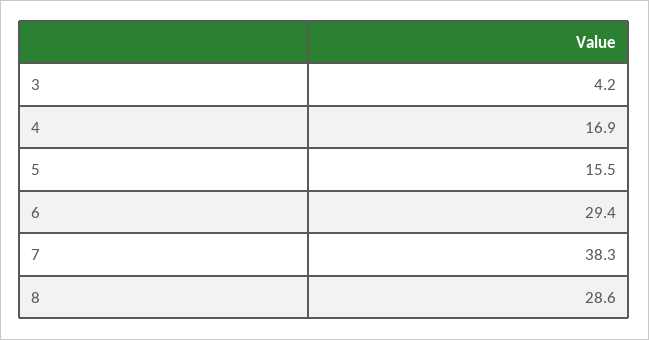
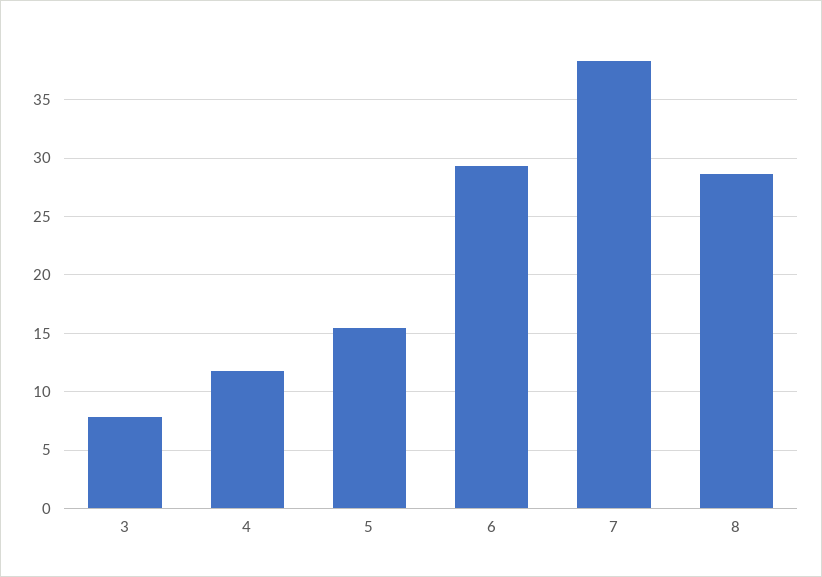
  {
-   "3": 4.2,
+   "3": 8,
-   "4": 16.9,
+   "4": 12,
    "5": 15.5,
    "6": 29.4,
    "7": 38.3,
    "8": 28.6
  }

